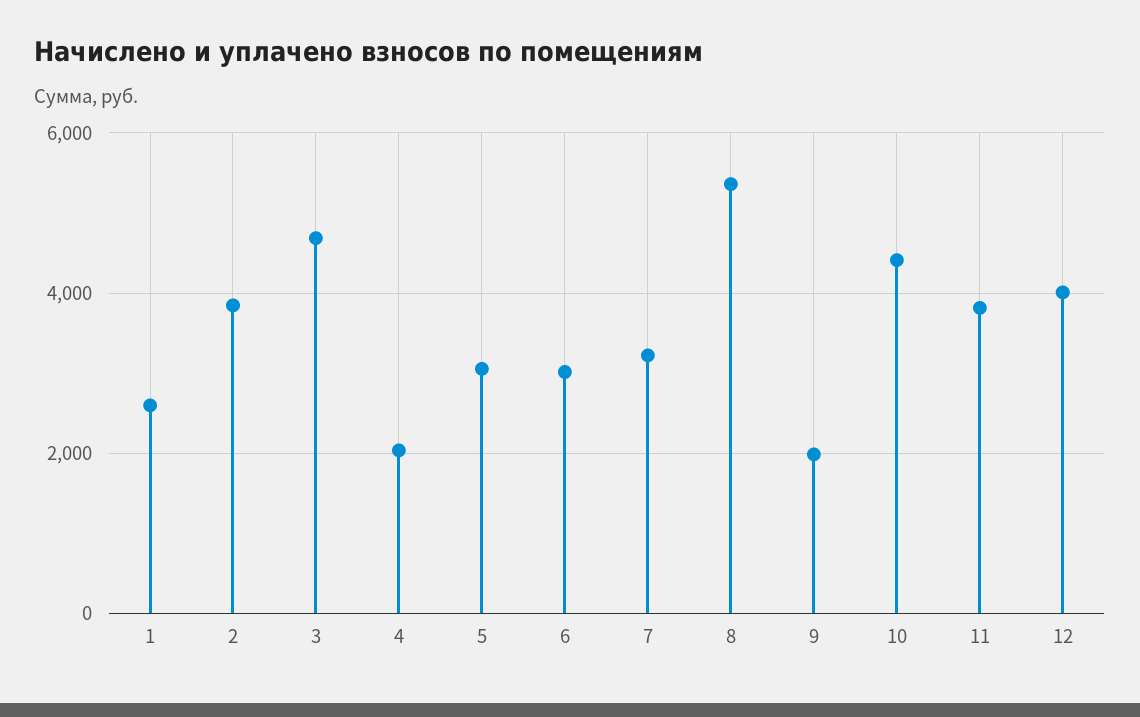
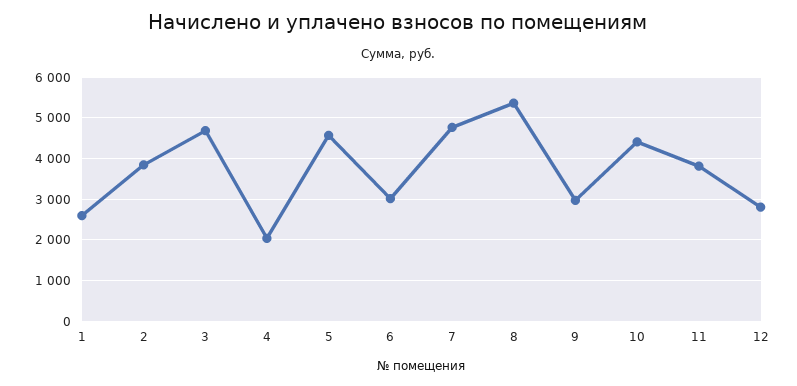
  {
    "1": 2600,
    "2": 3800,
    "3": 4600,
    "4": 2000,
-   "5": 3000,
+   "5": 4600,
    "6": 3000,
-   "7": 3200,
+   "7": 4800,
    "8": 5400,
-   "9": 2000,
+   "9": 3000,
    "10": 4400,
    "11": 3800,
-   "12": 4000
+   "12": 2800
  }

